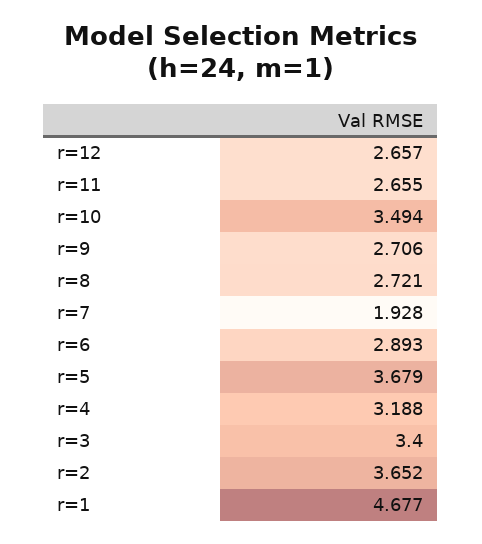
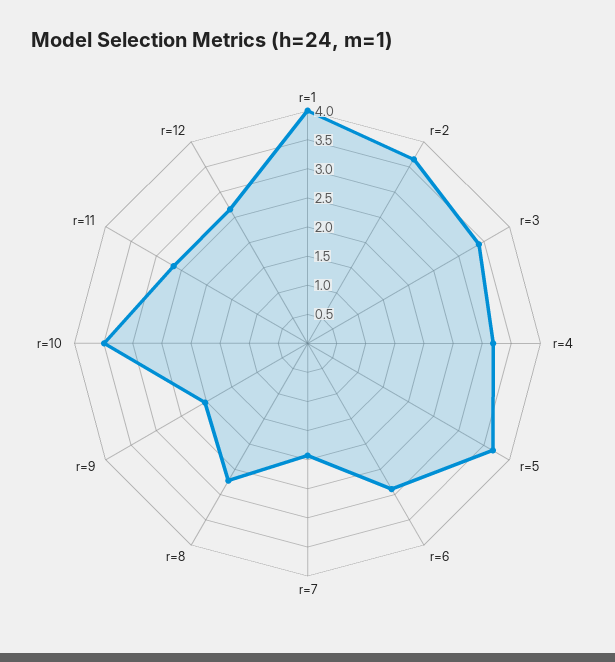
  {
    "r=12": 2.657,
    "r=11": 2.655,
    "r=10": 3.494,
-   "r=9": 2.706,
+   "r=9": 2,
    "r=8": 2.721,
    "r=7": 1.928,
    "r=6": 2.893,
    "r=5": 3.679,
    "r=4": 3.188,
    "r=3": 3.4,
    "r=2": 3.652,
-   "r=1": 4.677
+   "r=1": 4
  }

